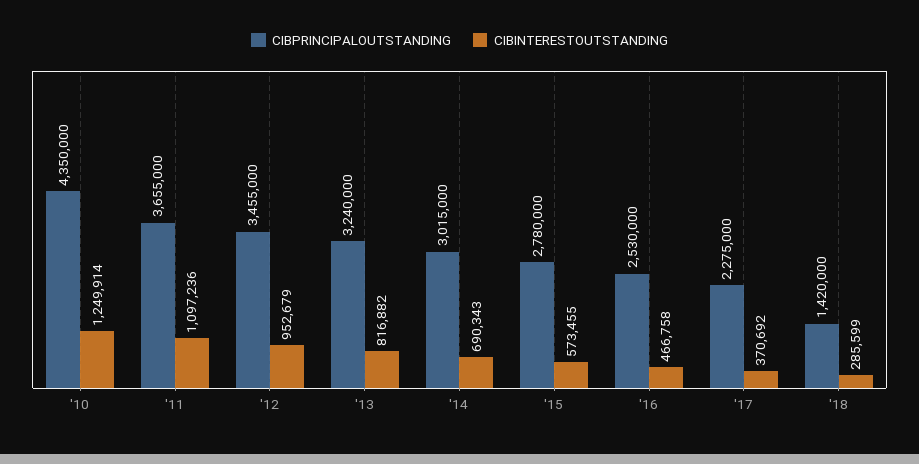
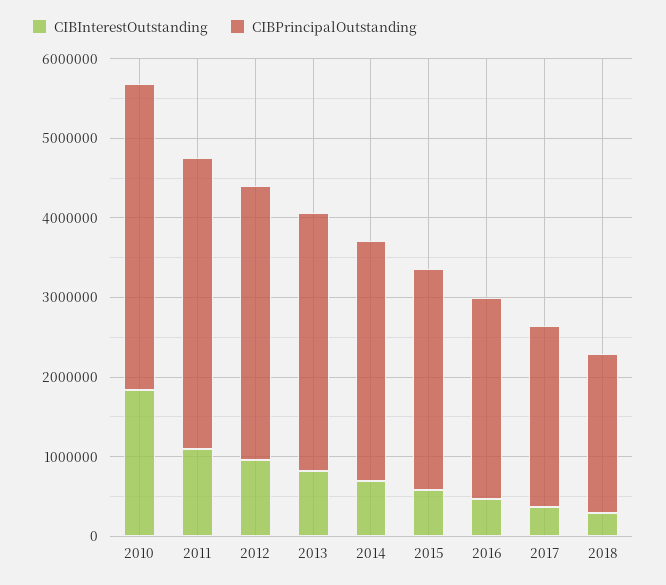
  {
    "CIBPRINCIPALOUTSTANDING": {
-     "'10": 4350000,
+     "'10": 3800000,
      "'11": 3655000,
      "'12": 3455000,
      "'13": 3240000,
      "'14": 3015000,
      "'15": 2780000,
      "'16": 2530000,
      "'17": 2275000,
-     "'18": 1420000
+     "'18": 2000000
    },
    "CIBINTERESTOUTSTANDING": {
-     "'10": 1249914,
+     "'10": 1800000,
      "'11": 1097236,
      "'12": 952679,
      "'13": 816882,
      "'14": 690343,
      "'15": 573455,
      "'16": 466758,
      "'17": 370692,
      "'18": 285599
    }
  }

